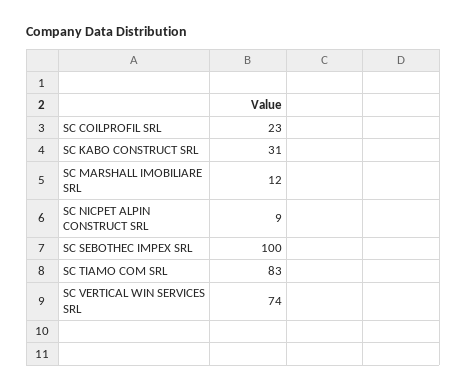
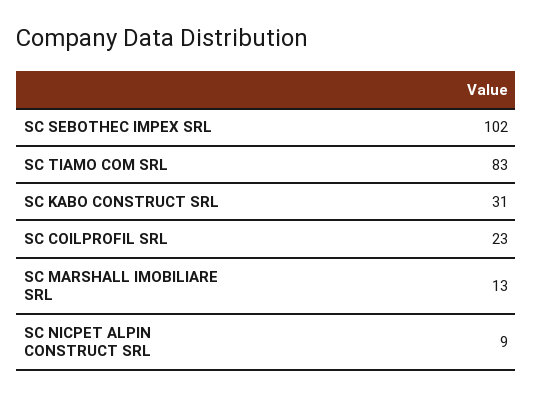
  {
    "SC COILPROFIL SRL": 23,
    "SC KABO CONSTRUCT SRL": 31,
-   "SC MARSHALL IMOBILIARE SRL": 12,
+   "SC MARSHALL IMOBILIARE SRL": 13,
    "SC NICPET ALPIN CONSTRUCT SRL": 9,
-   "SC SEBOTHEC IMPEX SRL": 100,
+   "SC SEBOTHEC IMPEX SRL": 102,
-   "SC TIAMO COM SRL": 83,
+   "SC TIAMO COM SRL": 83
-   "SC VERTICAL WIN SERVICES SRL": 74
  }

